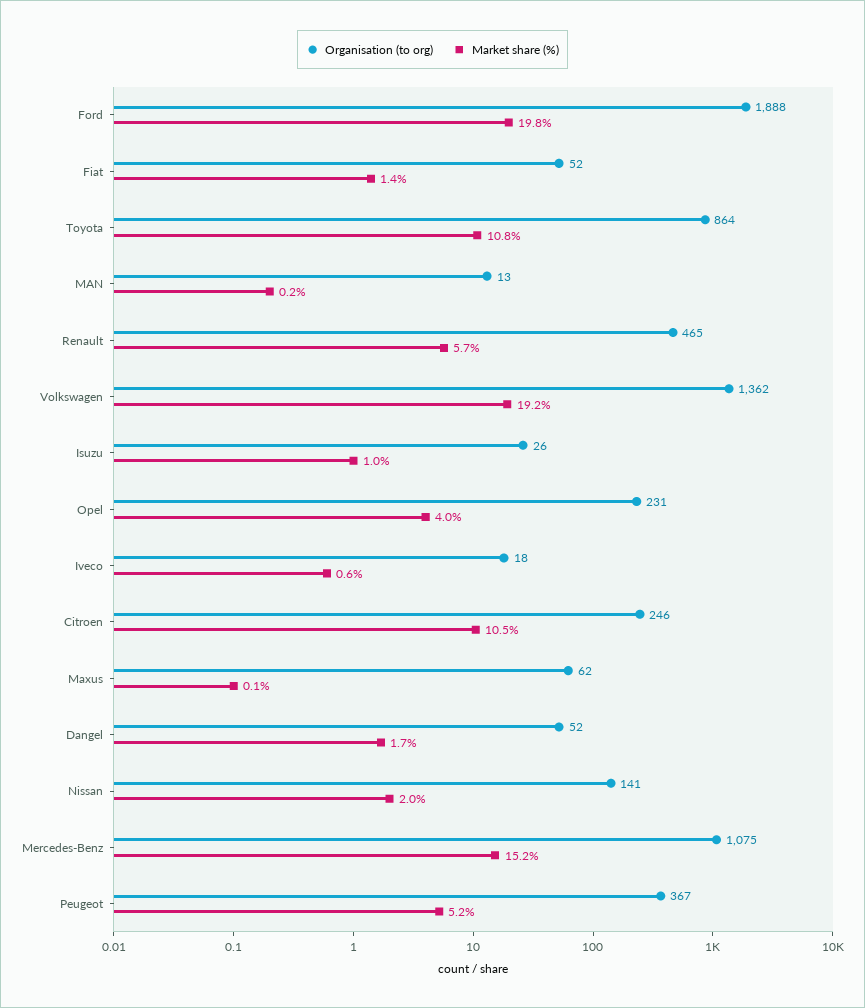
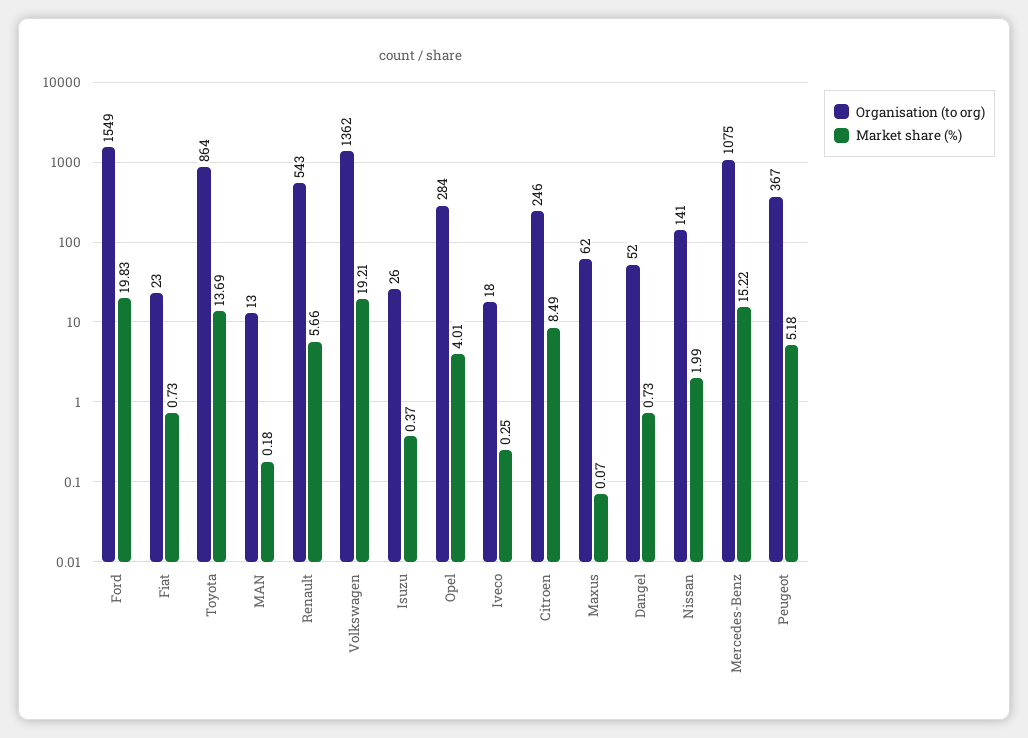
  {
    "Organisation (to org)": {
-     "Ford": 1888,
+     "Ford": 1549,
-     "Fiat": 52,
+     "Fiat": 23,
      "Toyota": 864,
      "MAN": 13,
-     "Renault": 465,
+     "Renault": 543,
      "Volkswagen": 1362,
      "Isuzu": 26,
-     "Opel": 231,
+     "Opel": 284,
      "Iveco": 18,
      "Citroen": 246,
      "Maxus": 62,
      "Dangel": 52,
      "Nissan": 141,
      "Mercedes-Benz": 1075,
      "Peugeot": 367
    },
    "Market share (%)": {
      "Ford": 19.83,
-     "Fiat": 1.4,
+     "Fiat": 0.73,
-     "Toyota": 10.8,
+     "Toyota": 13.69,
      "MAN": 0.18,
      "Renault": 5.66,
      "Volkswagen": 19.21,
-     "Isuzu": 1,
+     "Isuzu": 0.37,
      "Opel": 4.01,
-     "Iveco": 0.6,
+     "Iveco": 0.25,
-     "Citroen": 10.5,
+     "Citroen": 8.49,
      "Maxus": 0.07,
-     "Dangel": 1.7,
+     "Dangel": 0.73,
      "Nissan": 1.99,
      "Mercedes-Benz": 15.22,
      "Peugeot": 5.18
    }
  }

